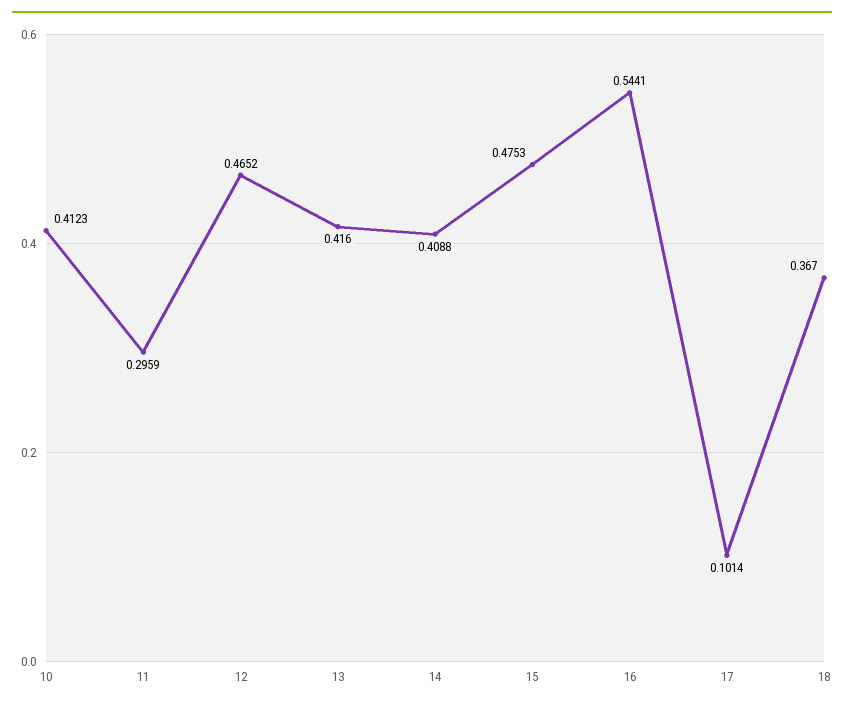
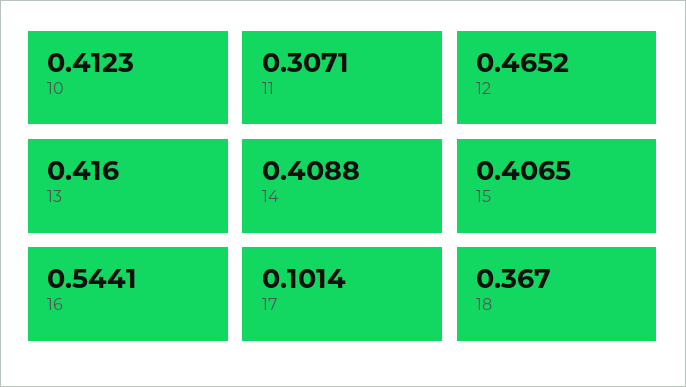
  {
    "10": 0.4123,
-   "11": 0.2959,
+   "11": 0.3071,
    "12": 0.4652,
    "13": 0.416,
    "14": 0.4088,
-   "15": 0.4753,
+   "15": 0.4065,
    "16": 0.5441,
    "17": 0.1014,
    "18": 0.367
  }

